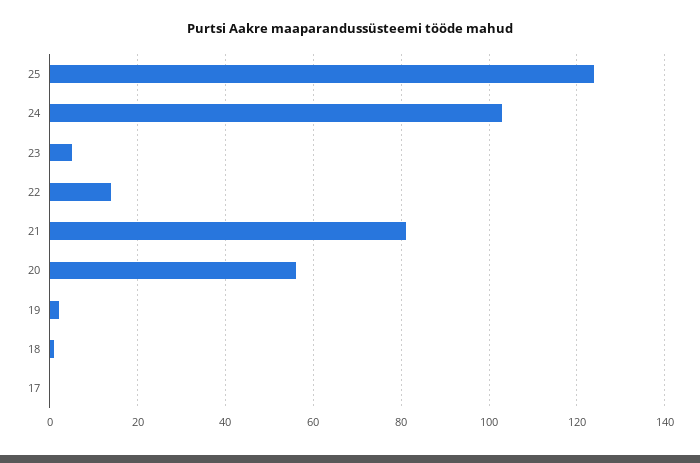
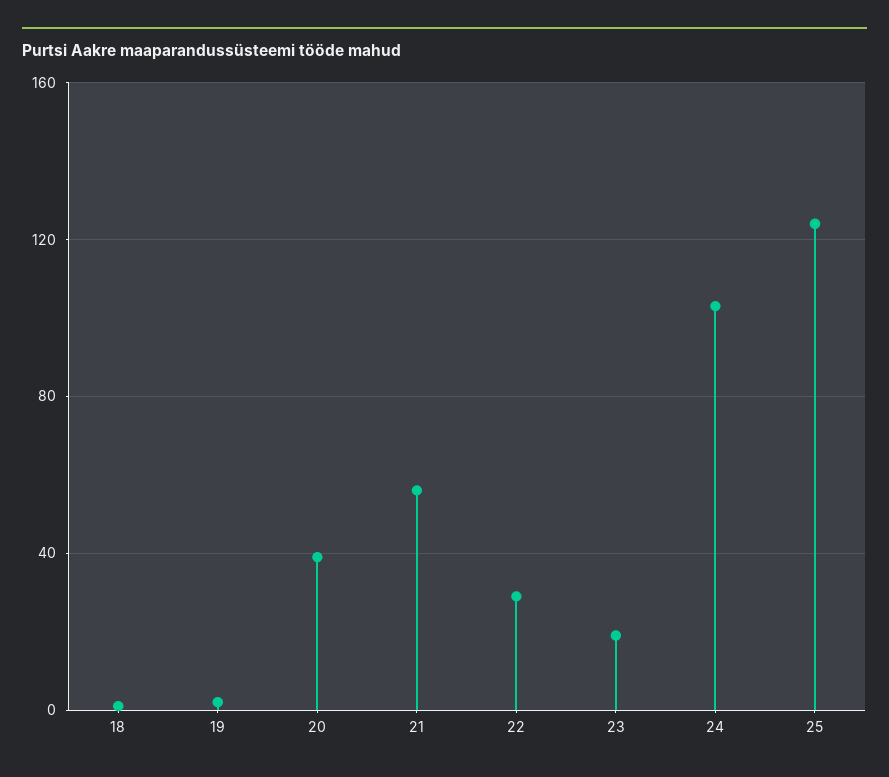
  {
    "25": 125,
    "24": 105,
-   "23": 5,
+   "23": 20,
-   "22": 15,
+   "22": 30,
-   "21": 80,
+   "21": 55,
-   "20": 55,
+   "20": 40,
    "19": 0,
-   "18": 0,
+   "18": 0
-   "17": 0
  }

